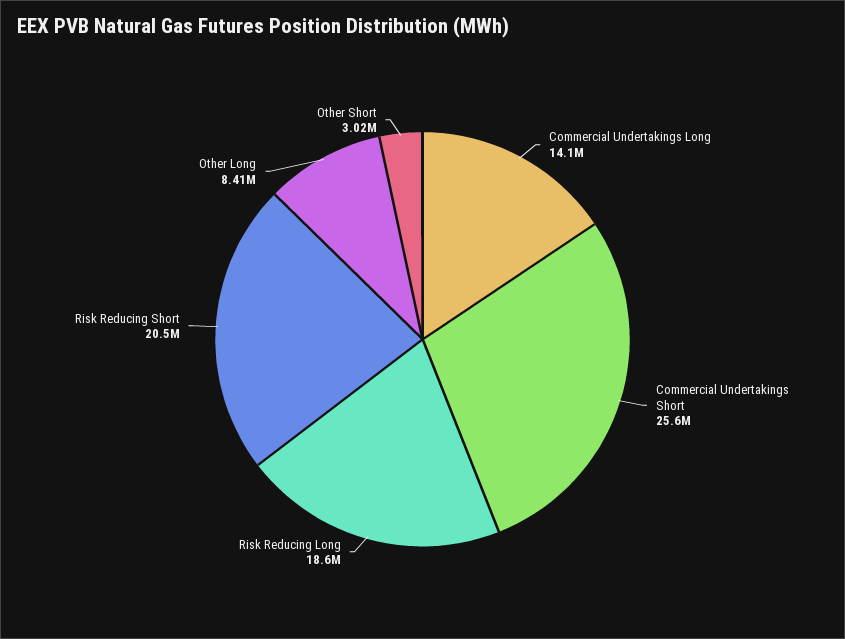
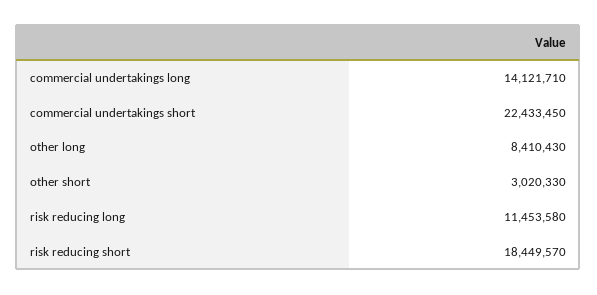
  {
    "Commercial Undertakings Long": 14121710,
-   "Commercial Undertakings Short": 25600000,
+   "Commercial Undertakings Short": 22433450,
-   "Risk Reducing Long": 18600000,
+   "Risk Reducing Long": 11453580,
-   "Risk Reducing Short": 20500000,
+   "Risk Reducing Short": 18449570,
    "Other Long": 8410430,
    "Other Short": 3020330
  }

